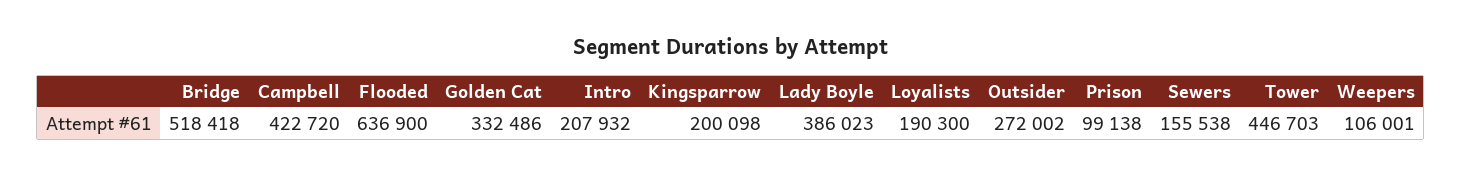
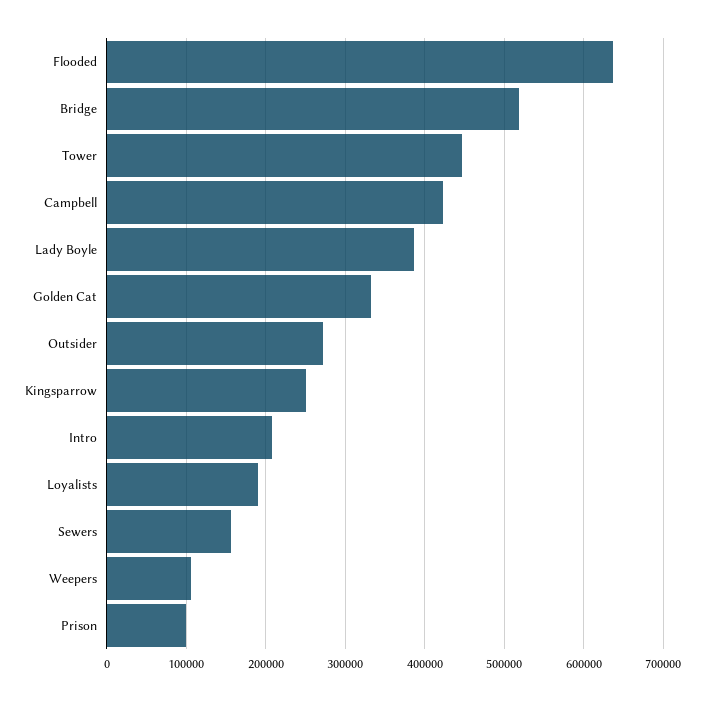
  {
    "Bridge": 518418,
    "Campbell": 422720,
    "Flooded": 636900,
    "Golden Cat": 332486,
    "Intro": 207932,
-   "Kingsparrow": 200098,
+   "Kingsparrow": 250000,
    "Lady Boyle": 386023,
    "Loyalists": 190300,
    "Outsider": 272002,
    "Prison": 99138,
    "Sewers": 155538,
    "Tower": 446703,
    "Weepers": 106001
  }

